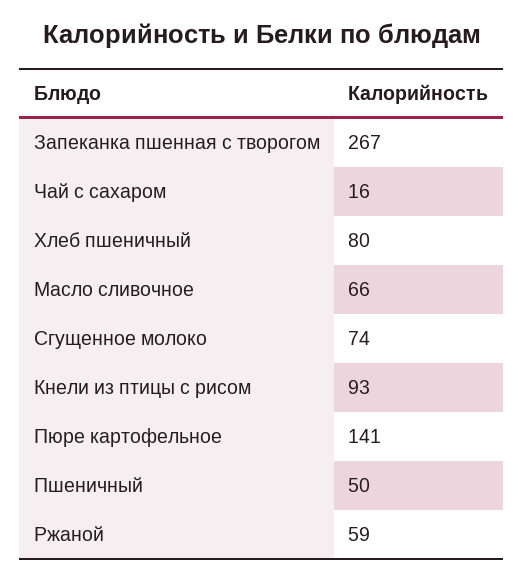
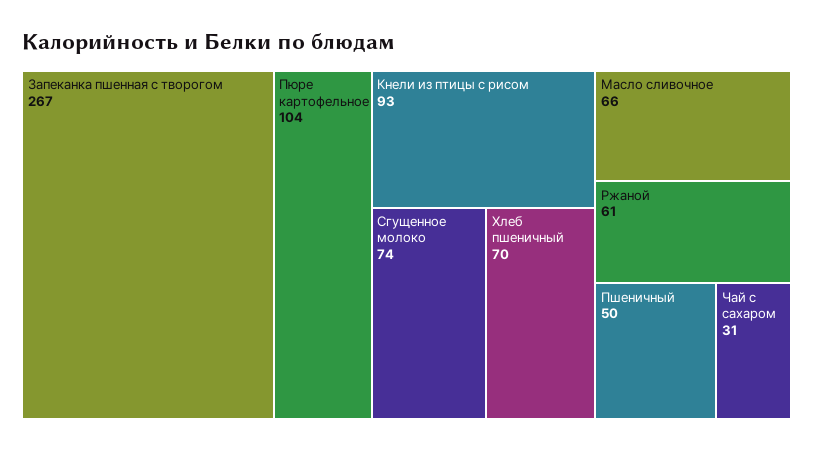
  {
    "Запеканка пшенная с творогом": 267,
-   "Чай с сахаром": 16,
+   "Чай с сахаром": 31,
-   "Хлеб пшеничный": 80,
+   "Хлеб пшеничный": 70,
    "Масло сливочное": 66,
    "Сгущенное молоко": 74,
    "Кнели из птицы с рисом": 93,
-   "Пюре картофельное": 141,
+   "Пюре картофельное": 104,
    "Пшеничный": 50,
-   "Ржаной": 59
+   "Ржаной": 61
  }

